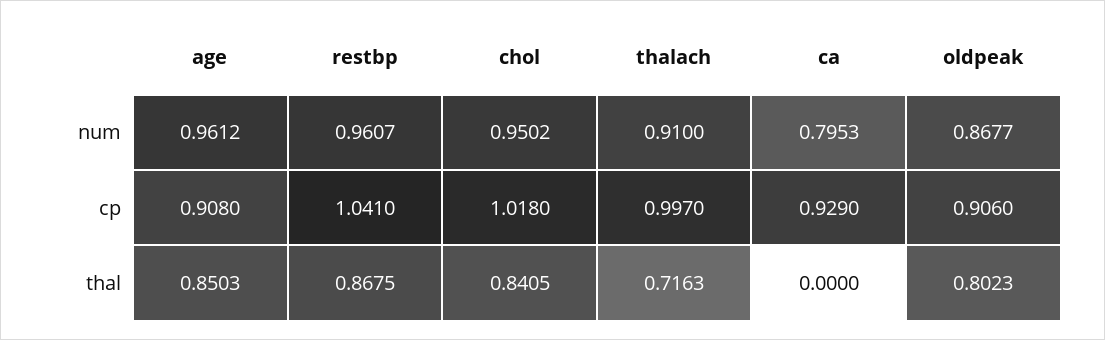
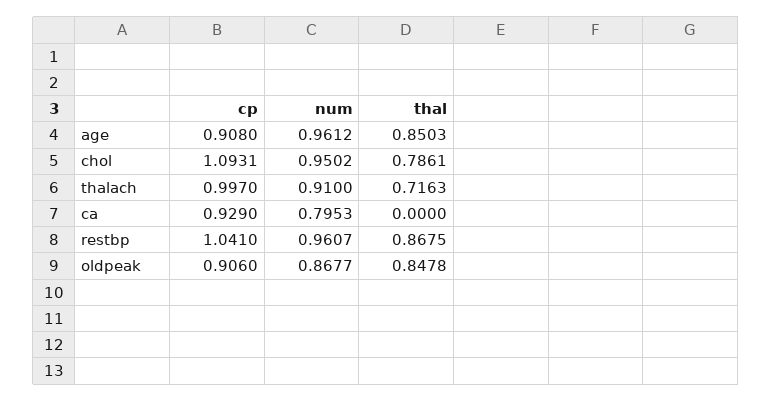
  {
    "age": {
      "num": 0.9612,
      "cp": 0.908,
      "thal": 0.8503
    },
    "restbp": {
      "num": 0.9607,
      "cp": 1.041,
      "thal": 0.8675
    },
    "chol": {
      "num": 0.9502,
-     "cp": 1.018,
+     "cp": 1.0931,
-     "thal": 0.8405
+     "thal": 0.7861
    },
    "thalach": {
      "num": 0.91,
      "cp": 0.997,
      "thal": 0.7163
    },
    "ca": {
      "num": 0.7953,
      "cp": 0.929,
      "thal": 0
    },
    "oldpeak": {
      "num": 0.8677,
      "cp": 0.906,
-     "thal": 0.8023
+     "thal": 0.8478
    }
  }

